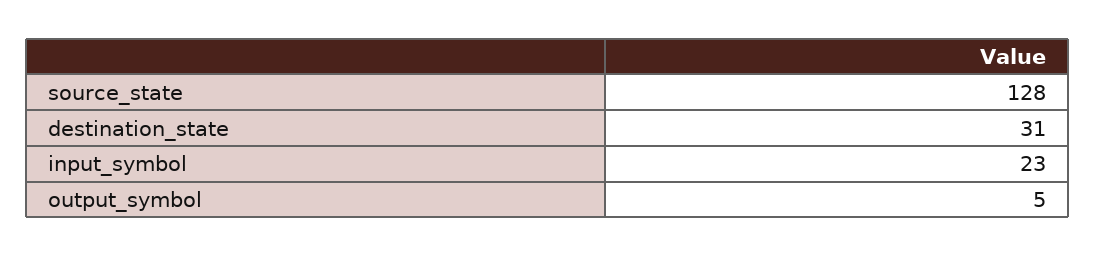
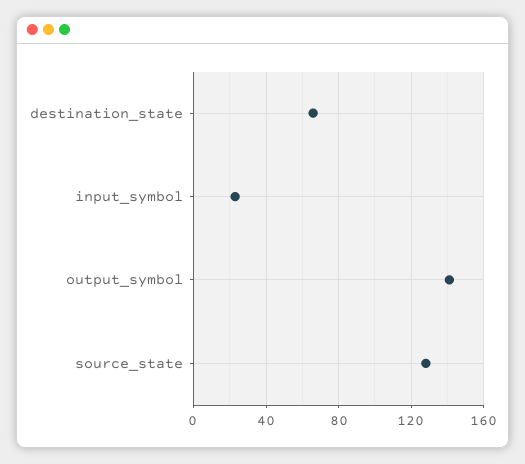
  {
    "source_state": 128,
-   "destination_state": 31,
+   "destination_state": 65,
    "input_symbol": 23,
-   "output_symbol": 5
+   "output_symbol": 140
  }

